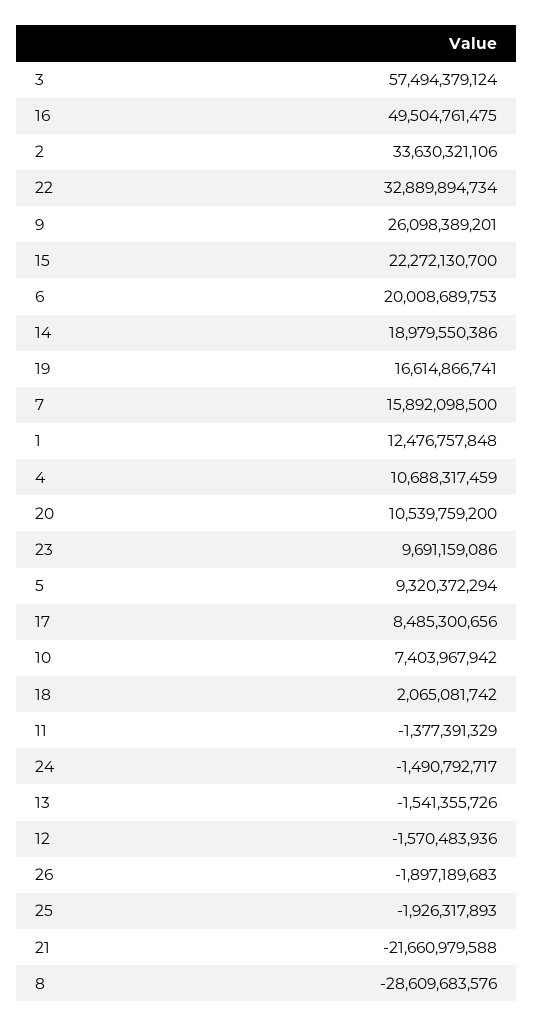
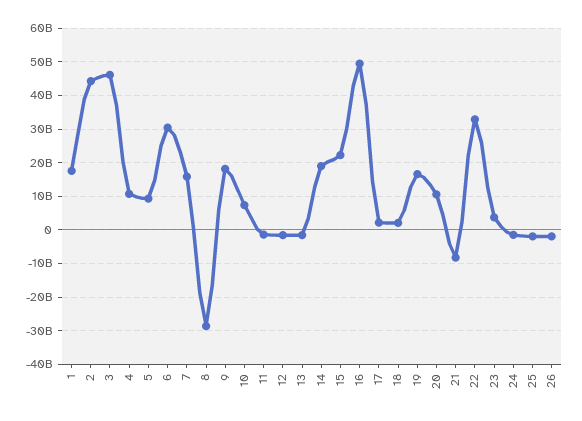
  {
-   "3": 57494379124,
+   "3": 46000000000,
    "16": 49504761475,
-   "2": 33630321106,
+   "2": 44000000000,
    "22": 32889894734,
-   "9": 26098389201,
+   "9": 18000000000,
    "15": 22272130700,
-   "6": 20008689753,
+   "6": 30000000000,
    "14": 18979550386,
    "19": 16614866741,
    "7": 15892098500,
-   "1": 12476757848,
+   "1": 18000000000,
    "4": 10688317459,
    "20": 10539759200,
-   "23": 9691159086,
+   "23": 4000000000,
    "5": 9320372294,
-   "17": 8485300656,
+   "17": 2000000000,
    "10": 7403967942,
    "18": 2065081742,
    "11": -1377391329,
    "24": -1490792717,
    "13": -1541355726,
    "12": -1570483936,
    "26": -1897189683,
    "25": -1926317893,
-   "21": -21660979588,
+   "21": -8000000000,
    "8": -28609683576
  }

